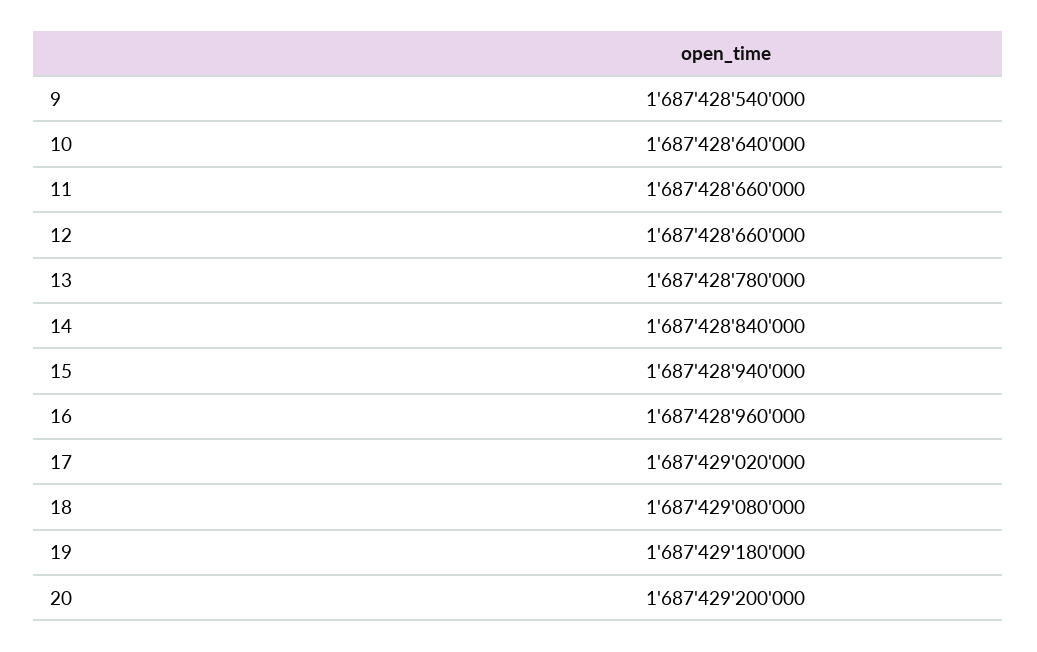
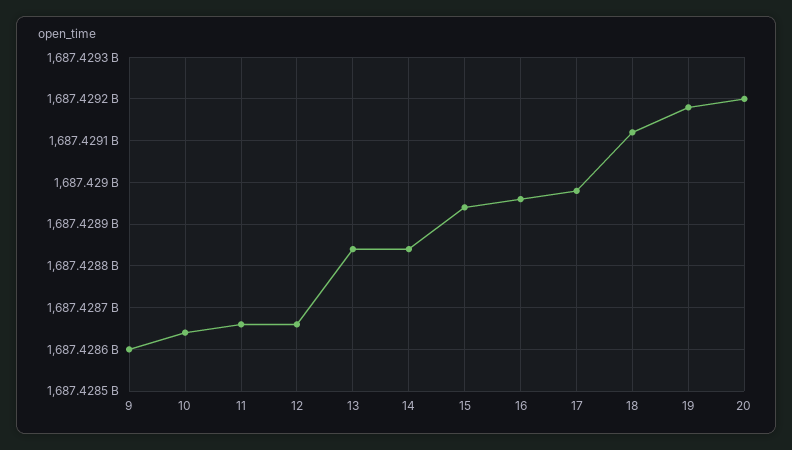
  {
-   "9": 1687428540000,
+   "9": 1687428600000,
    "10": 1687428640000,
    "11": 1687428660000,
    "12": 1687428660000,
-   "13": 1687428780000,
+   "13": 1687428840000,
    "14": 1687428840000,
    "15": 1687428940000,
    "16": 1687428960000,
-   "17": 1687429020000,
+   "17": 1687428980000,
-   "18": 1687429080000,
+   "18": 1687429120000,
    "19": 1687429180000,
    "20": 1687429200000
  }

